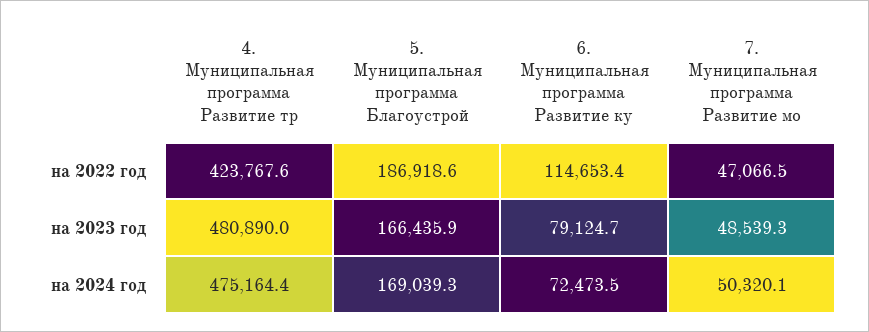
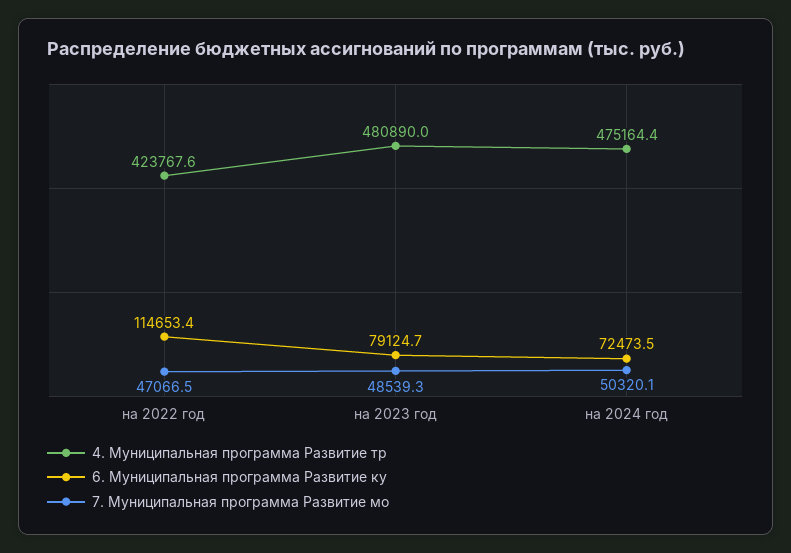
  {
    "4. Муниципальная программа Развитие тр": {
      "на 2022 год": 423767.6,
      "на 2023 год": 480890,
      "на 2024 год": 475164.4
    },
-   "5. Муниципальная программа Благоустрой": {
-     "на 2022 год": 186918.6,
-     "на 2023 год": 166435.9,
-     "на 2024 год": 169039.3
-   },
    "6. Муниципальная программа Развитие ку": {
      "на 2022 год": 114653.4,
      "на 2023 год": 79124.7,
      "на 2024 год": 72473.5
    },
    "7. Муниципальная программа Развитие мо": {
      "на 2022 год": 47066.5,
      "на 2023 год": 48539.3,
      "на 2024 год": 50320.1
    }
  }

